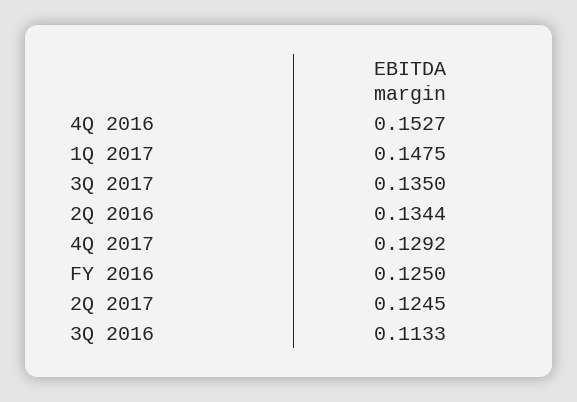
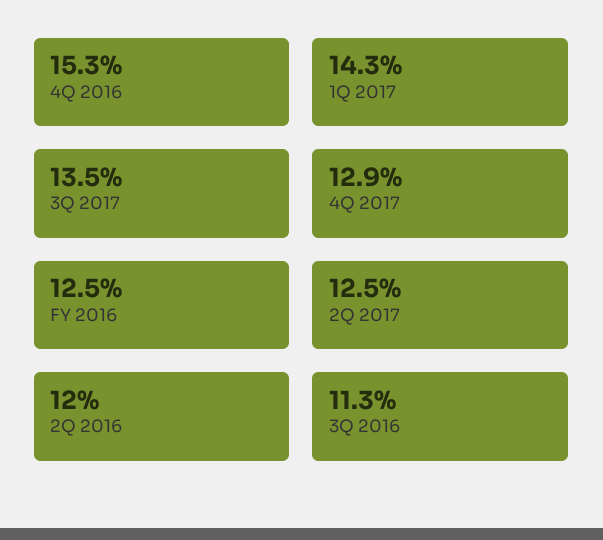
  {
    "4Q 2016": 0.1527,
-   "1Q 2017": 0.1475,
+   "1Q 2017": 0.143,
    "3Q 2017": 0.135,
-   "2Q 2016": 0.1344,
+   "2Q 2016": 0.12,
    "4Q 2017": 0.1292,
    "FY 2016": 0.125,
    "2Q 2017": 0.1245,
    "3Q 2016": 0.1133
  }

